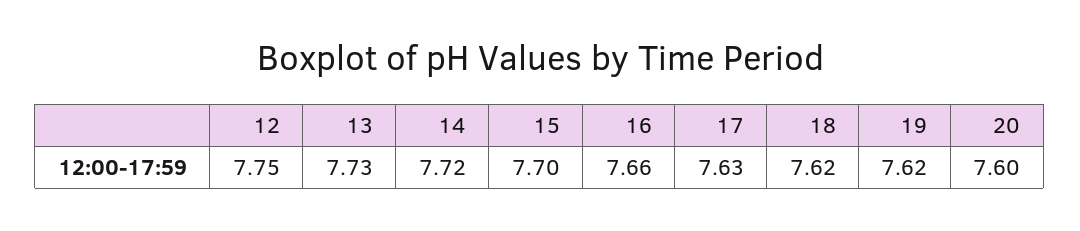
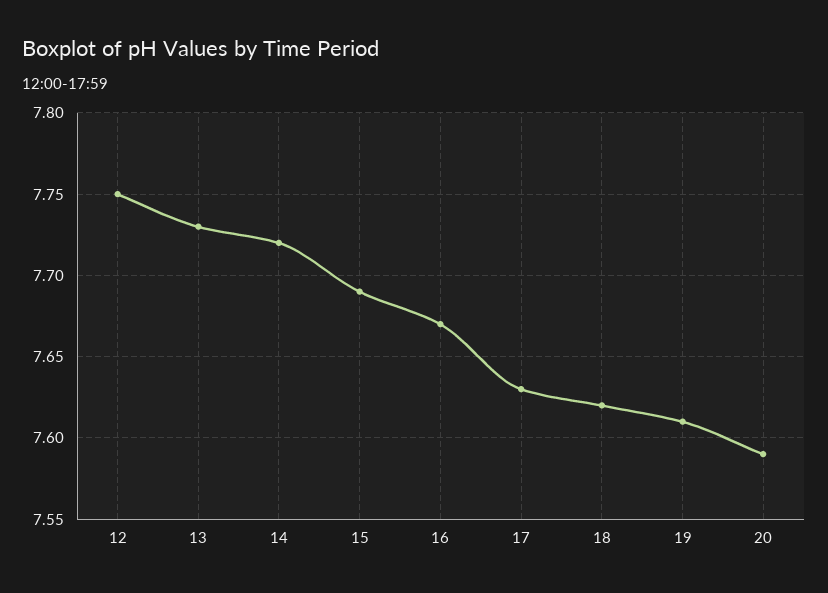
  {
    "12": 7.75,
    "13": 7.73,
    "14": 7.72,
-   "15": 7.7,
+   "15": 7.69,
-   "16": 7.66,
+   "16": 7.67,
    "17": 7.63,
    "18": 7.62,
-   "19": 7.62,
+   "19": 7.61,
-   "20": 7.6
+   "20": 7.59
  }

